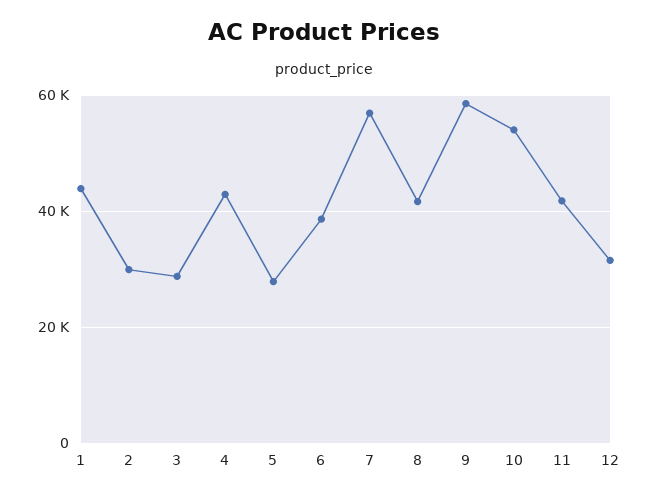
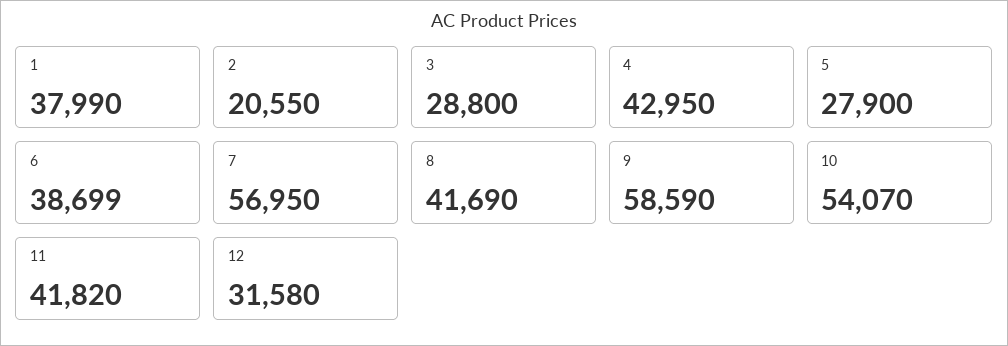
  {
-   "1": 44000,
+   "1": 37990,
-   "2": 30000,
+   "2": 20550,
    "3": 28800,
    "4": 42950,
    "5": 27900,
    "6": 38699,
    "7": 56950,
    "8": 41690,
    "9": 58590,
    "10": 54070,
    "11": 41820,
    "12": 31580
  }

